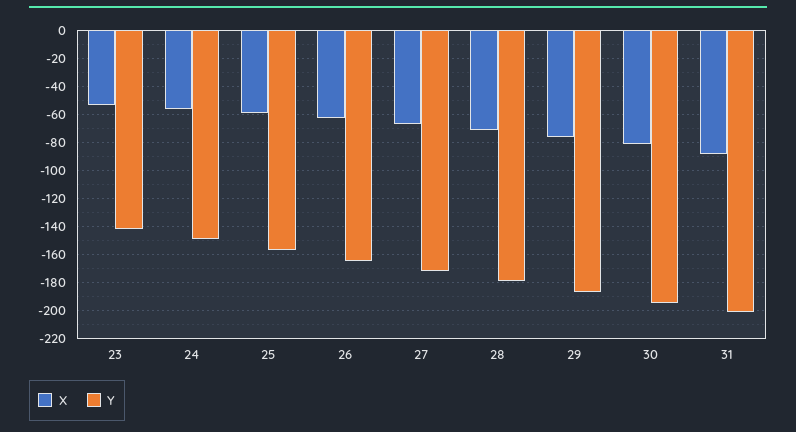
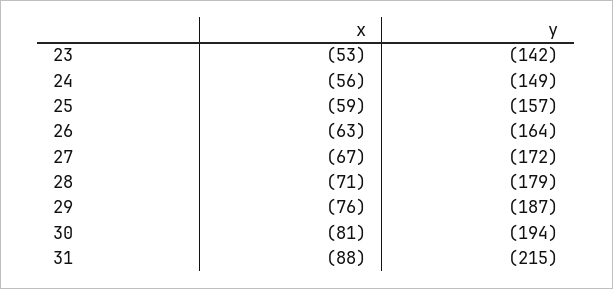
  {
    "X": {
      "23": -53,
      "24": -56,
      "25": -59,
      "26": -63,
      "27": -67,
      "28": -71,
      "29": -76,
      "30": -81,
      "31": -88
    },
    "Y": {
      "23": -142,
      "24": -149,
      "25": -157,
      "26": -164,
      "27": -172,
      "28": -179,
      "29": -187,
      "30": -194,
-     "31": -200
+     "31": -215
    }
  }

